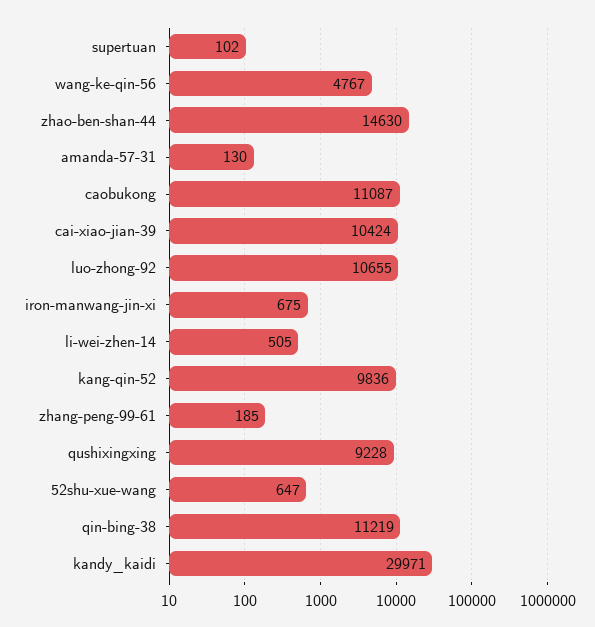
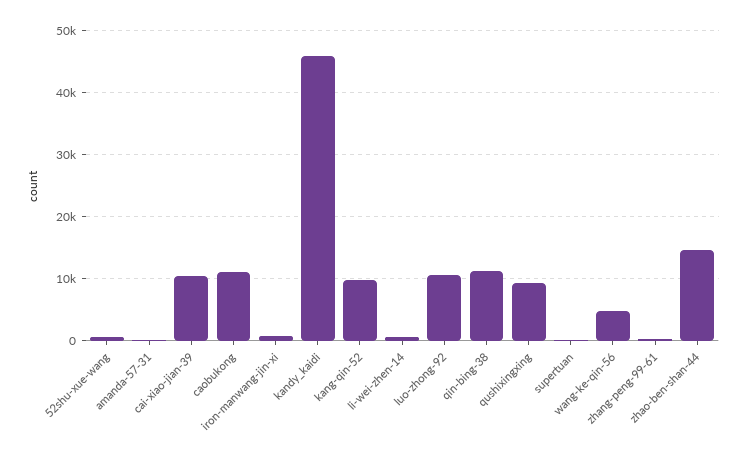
  {
    "supertuan": 102,
    "wang-ke-qin-56": 4767,
    "zhao-ben-shan-44": 14630,
    "amanda-57-31": 130,
    "caobukong": 11087,
    "cai-xiao-jian-39": 10424,
    "luo-zhong-92": 10655,
    "iron-manwang-jin-xi": 675,
    "li-wei-zhen-14": 505,
    "kang-qin-52": 9836,
    "zhang-peng-99-61": 185,
    "qushixingxing": 9228,
    "52shu-xue-wang": 647,
    "qin-bing-38": 11219,
-   "kandy_kaidi": 29971
+   "kandy_kaidi": 46000
  }

